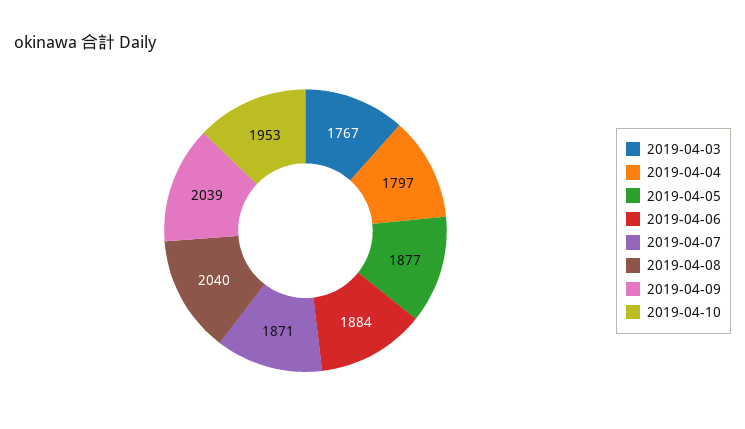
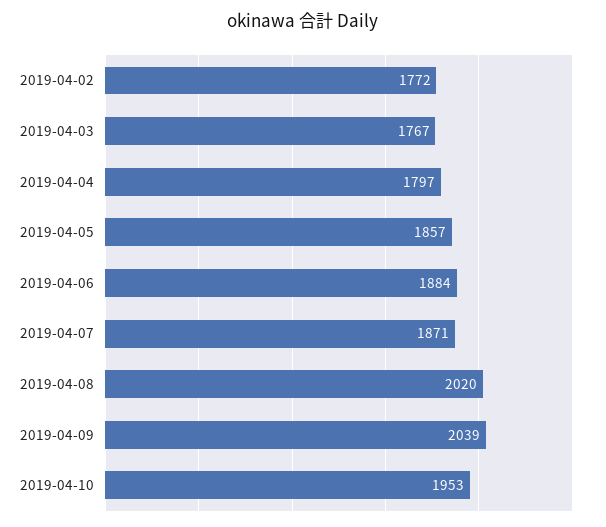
  {
    "2019-04-03": 1767,
    "2019-04-04": 1797,
-   "2019-04-05": 1877,
+   "2019-04-05": 1857,
    "2019-04-06": 1884,
    "2019-04-07": 1871,
-   "2019-04-08": 2040,
+   "2019-04-08": 2020,
    "2019-04-09": 2039,
-   "2019-04-10": 1953
+   "2019-04-10": 1953,
+   "2019-04-02": 1772
  }

